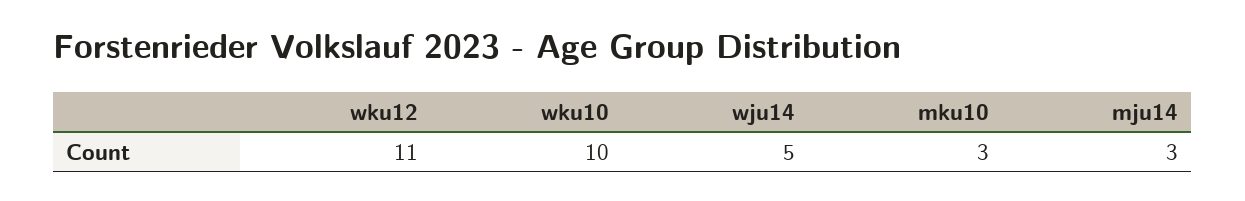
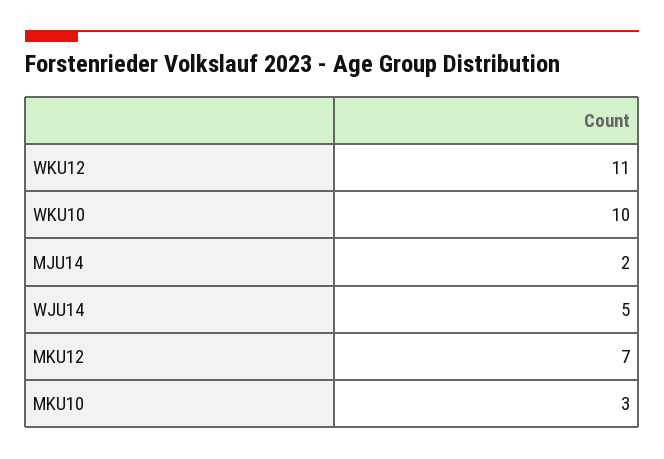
  {
    "wku12": 11,
    "wku10": 10,
    "wju14": 5,
    "mku10": 3,
-   "mju14": 3
+   "mju14": 2,
+   "MKU12": 7
  }

